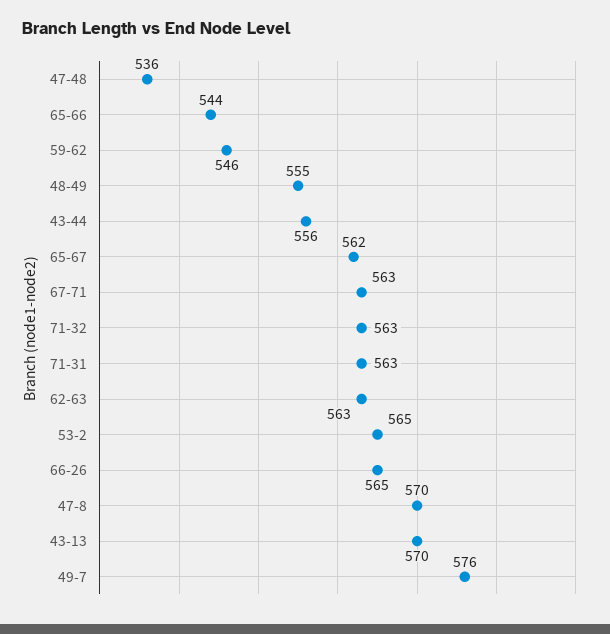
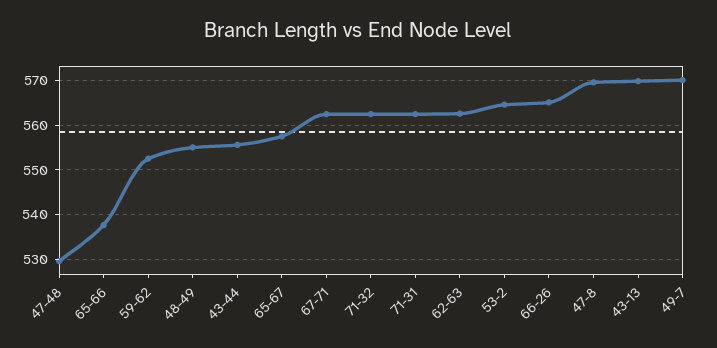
  {
-   "47-48": 536,
+   "47-48": 530,
-   "65-66": 544,
+   "65-66": 538,
-   "59-62": 546,
+   "59-62": 552,
    "48-49": 555,
    "43-44": 556,
-   "65-67": 562,
+   "65-67": 558,
    "67-71": 563,
    "71-32": 563,
    "71-31": 563,
    "62-63": 563,
    "53-2": 565,
    "66-26": 565,
    "47-8": 570,
    "43-13": 570,
-   "49-7": 576
+   "49-7": 570
  }

